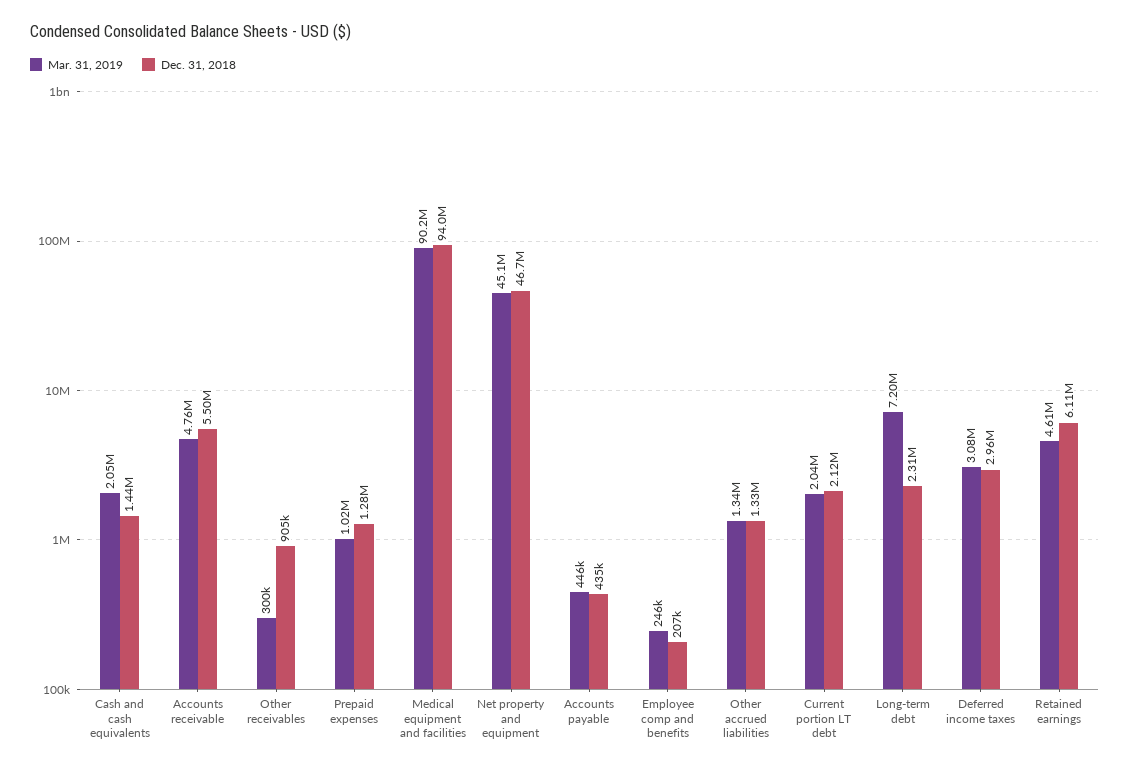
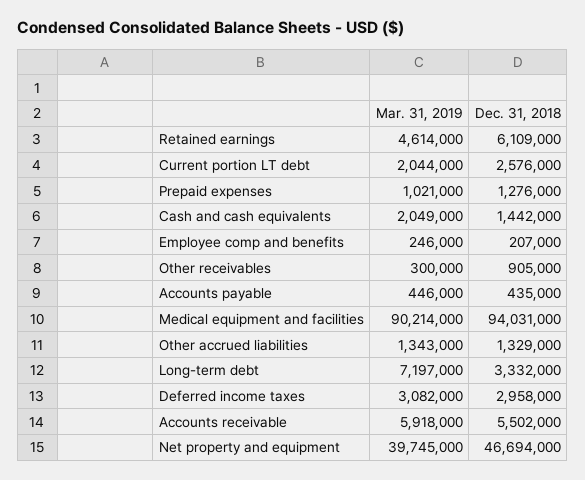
  {
    "Mar. 31, 2019": {
      "Cash and cash equivalents": 2049000,
-     "Accounts receivable": 4760000,
+     "Accounts receivable": 5918000,
      "Other receivables": 300000,
      "Prepaid expenses": 1021000,
      "Medical equipment and facilities": 90214000,
-     "Net property and equipment": 45100000,
+     "Net property and equipment": 39745000,
      "Accounts payable": 446000,
      "Employee comp and benefits": 246000,
      "Other accrued liabilities": 1343000,
      "Current portion LT debt": 2044000,
      "Long-term debt": 7197000,
      "Deferred income taxes": 3082000,
      "Retained earnings": 4614000
    },
    "Dec. 31, 2018": {
      "Cash and cash equivalents": 1442000,
      "Accounts receivable": 5502000,
      "Other receivables": 905000,
      "Prepaid expenses": 1276000,
      "Medical equipment and facilities": 94031000,
      "Net property and equipment": 46694000,
      "Accounts payable": 435000,
      "Employee comp and benefits": 207000,
      "Other accrued liabilities": 1329000,
-     "Current portion LT debt": 2120000,
+     "Current portion LT debt": 2576000,
-     "Long-term debt": 2310000,
+     "Long-term debt": 3332000,
      "Deferred income taxes": 2958000,
      "Retained earnings": 6109000
    }
  }

